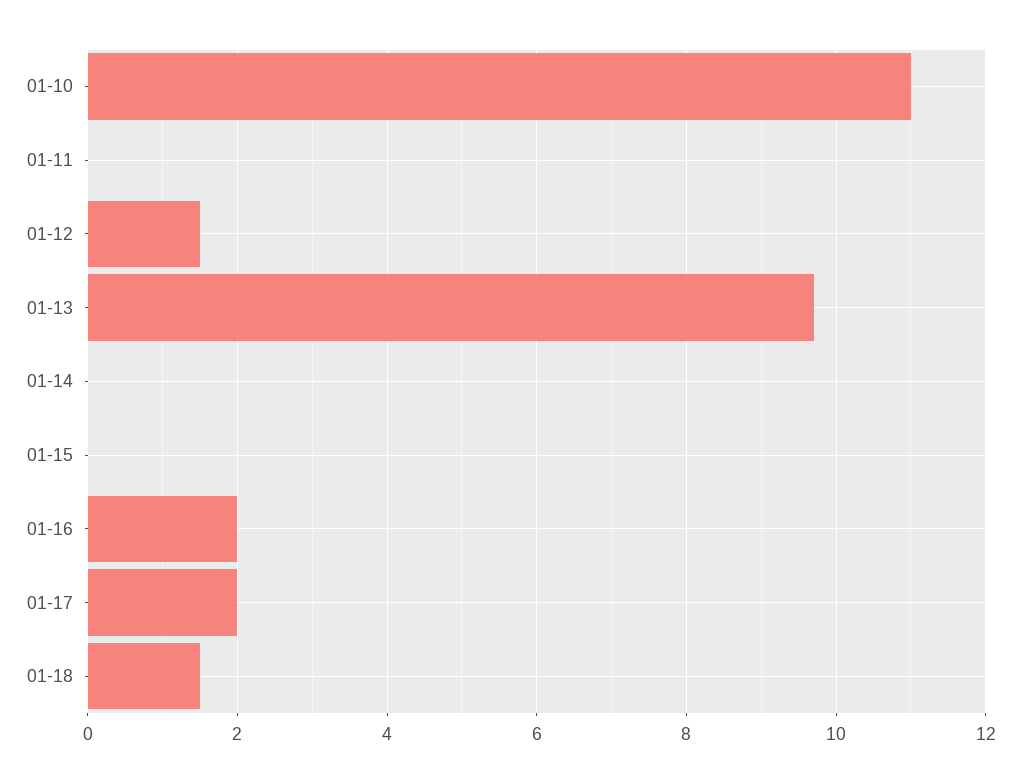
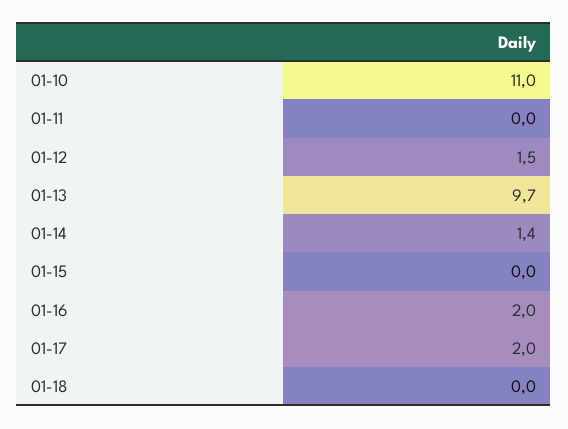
  {
    "01-10": 11,
    "01-11": 0,
    "01-12": 1.5,
    "01-13": 9.7,
-   "01-14": 0,
+   "01-14": 1.4,
    "01-15": 0,
    "01-16": 2,
    "01-17": 2,
-   "01-18": 1.5
+   "01-18": 0
  }

